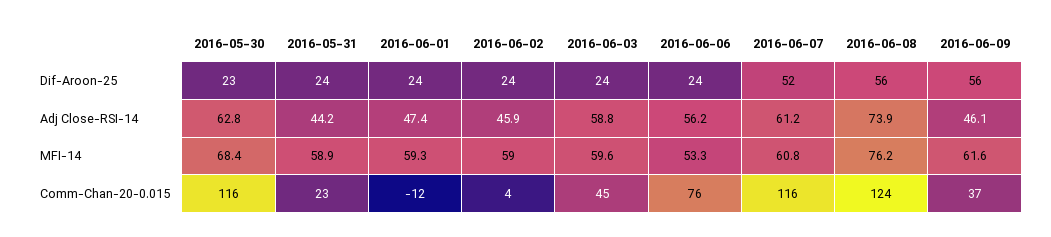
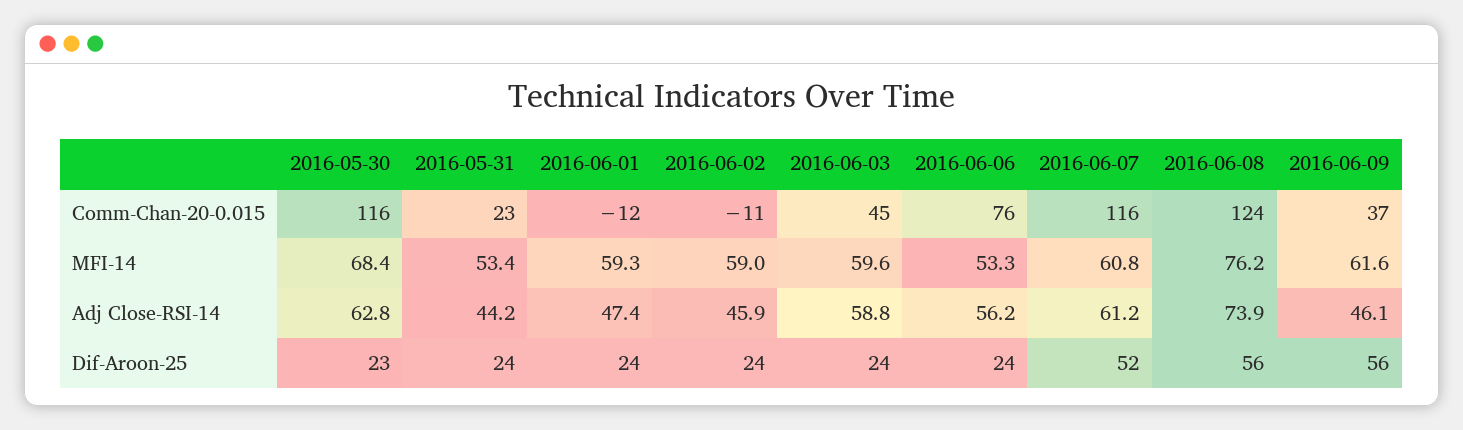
  {
    "2016-05-30": {
      "Dif-Aroon-25": 23,
      "Adj Close-RSI-14": 62.8,
      "MFI-14": 68.4,
      "Comm-Chan-20-0.015": 116
    },
    "2016-05-31": {
      "Dif-Aroon-25": 24,
      "Adj Close-RSI-14": 44.2,
-     "MFI-14": 58.9,
+     "MFI-14": 53.4,
      "Comm-Chan-20-0.015": 23
    },
    "2016-06-01": {
      "Dif-Aroon-25": 24,
      "Adj Close-RSI-14": 47.4,
      "MFI-14": 59.3,
      "Comm-Chan-20-0.015": -12
    },
    "2016-06-02": {
      "Dif-Aroon-25": 24,
      "Adj Close-RSI-14": 45.9,
      "MFI-14": 59,
-     "Comm-Chan-20-0.015": 4
+     "Comm-Chan-20-0.015": -11
    },
    "2016-06-03": {
      "Dif-Aroon-25": 24,
      "Adj Close-RSI-14": 58.8,
      "MFI-14": 59.6,
      "Comm-Chan-20-0.015": 45
    },
    "2016-06-06": {
      "Dif-Aroon-25": 24,
      "Adj Close-RSI-14": 56.2,
      "MFI-14": 53.3,
      "Comm-Chan-20-0.015": 76
    },
    "2016-06-07": {
      "Dif-Aroon-25": 52,
      "Adj Close-RSI-14": 61.2,
      "MFI-14": 60.8,
      "Comm-Chan-20-0.015": 116
    },
    "2016-06-08": {
      "Dif-Aroon-25": 56,
      "Adj Close-RSI-14": 73.9,
      "MFI-14": 76.2,
      "Comm-Chan-20-0.015": 124
    },
    "2016-06-09": {
      "Dif-Aroon-25": 56,
      "Adj Close-RSI-14": 46.1,
      "MFI-14": 61.6,
      "Comm-Chan-20-0.015": 37
    }
  }

